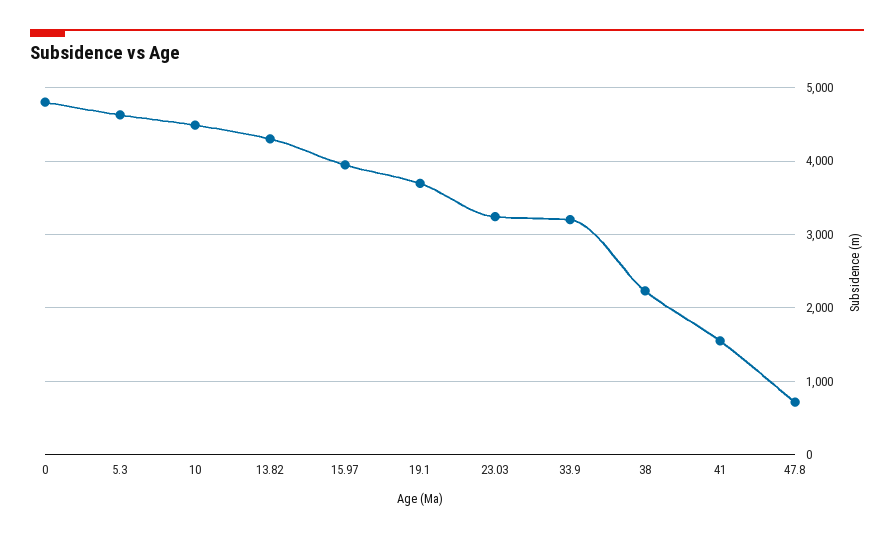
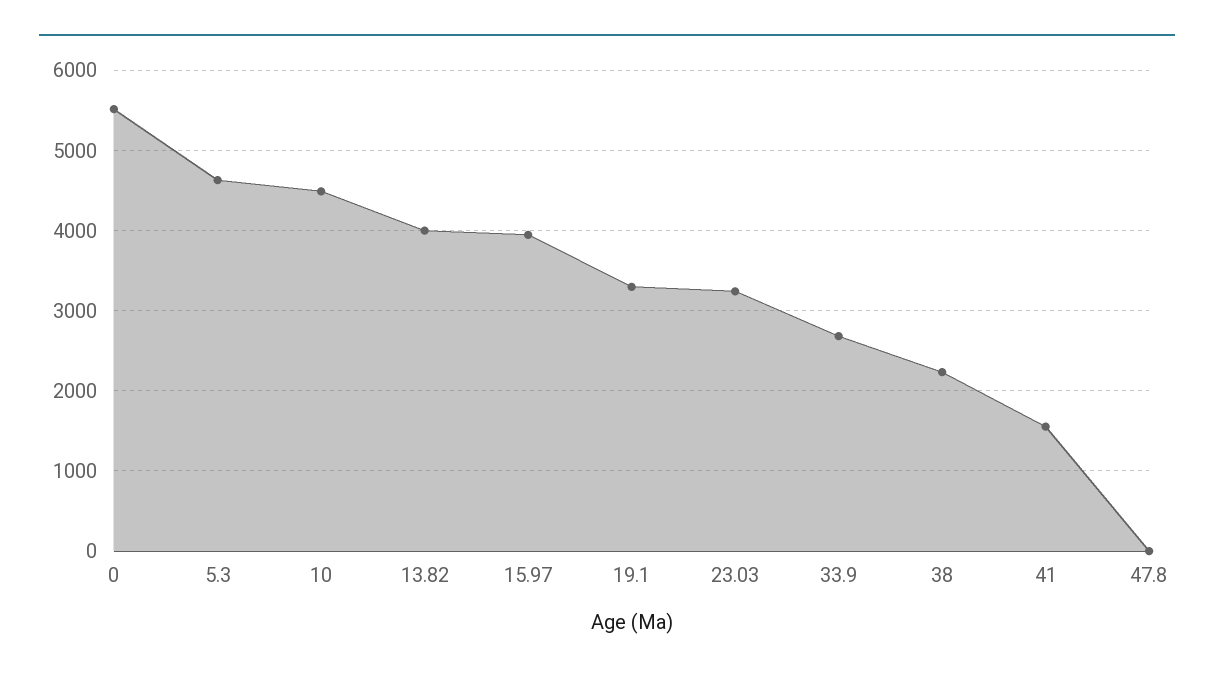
  {
-   "0": 4800,
+   "0": 5500,
    "5.3": 4600,
    "10": 4500,
-   "13.82": 4300,
+   "13.82": 4000,
    "15.97": 3900,
-   "19.1": 3700,
+   "19.1": 3300,
    "23.03": 3200,
-   "33.9": 3200,
+   "33.9": 2700,
    "38": 2200,
    "41": 1600,
-   "47.8": 700
+   "47.8": 0
  }

